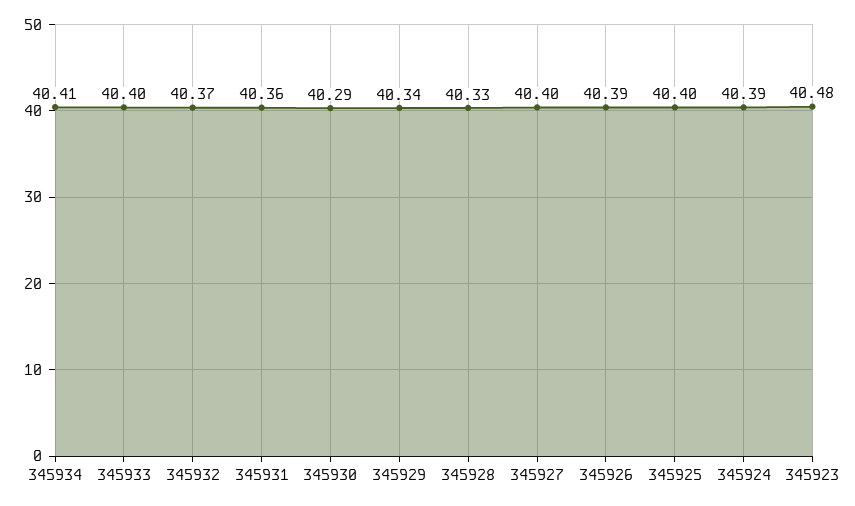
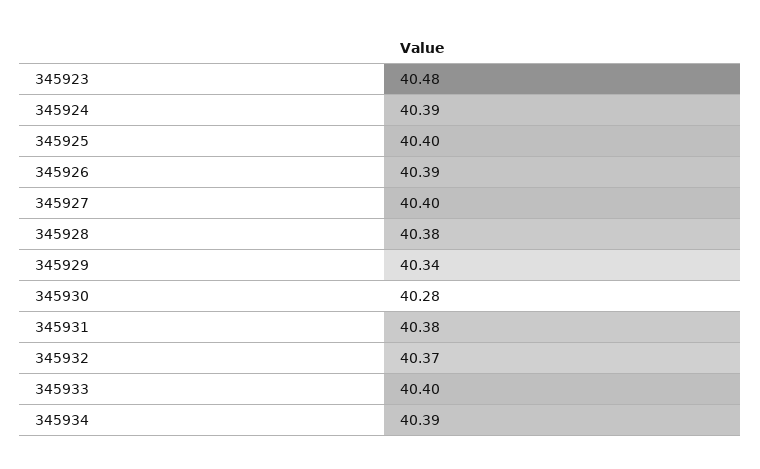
  {
-   "345934": 40.41,
+   "345934": 40.39,
    "345933": 40.4,
    "345932": 40.37,
-   "345931": 40.36,
+   "345931": 40.38,
-   "345930": 40.29,
+   "345930": 40.28,
    "345929": 40.34,
-   "345928": 40.33,
+   "345928": 40.38,
    "345927": 40.4,
    "345926": 40.39,
    "345925": 40.4,
    "345924": 40.39,
    "345923": 40.48
  }

